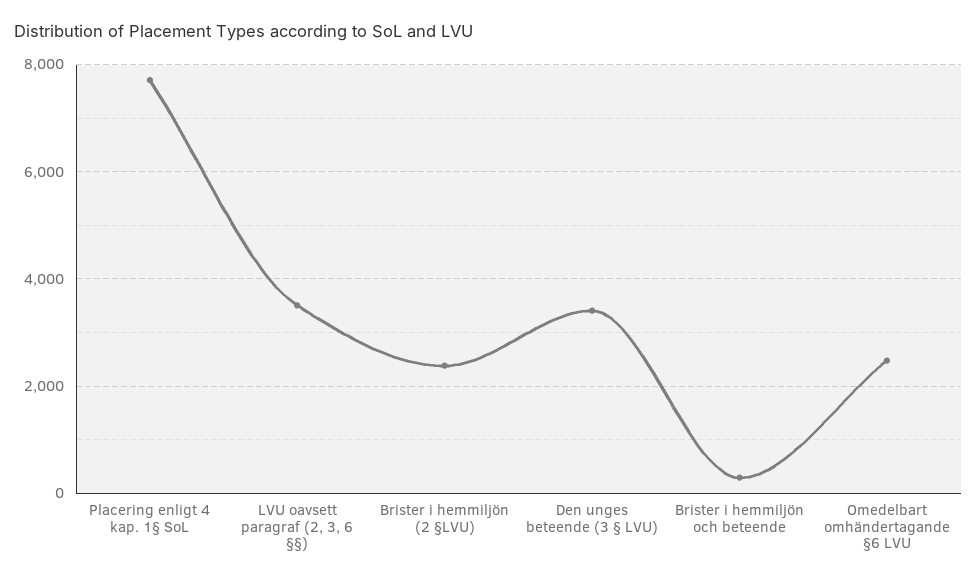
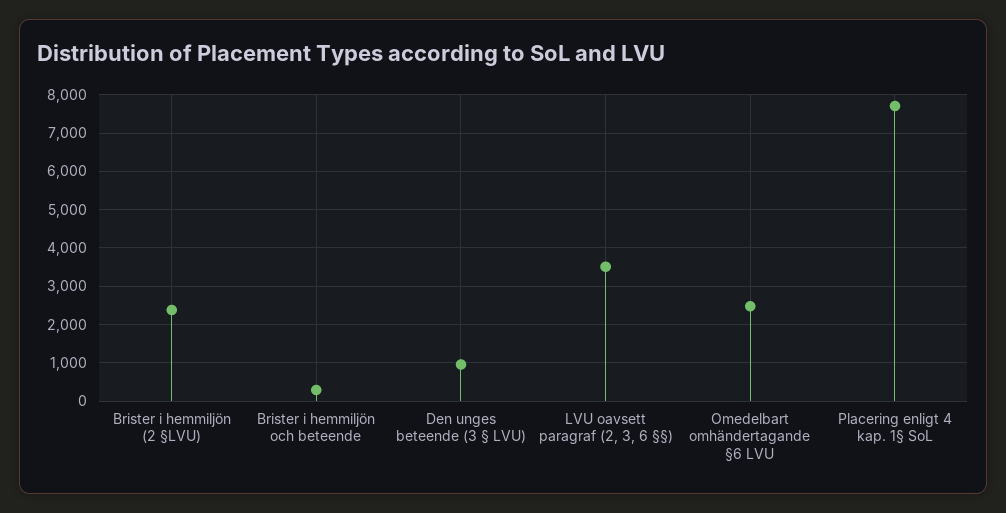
  {
    "Placering enligt 4 kap. 1§ SoL": 7800,
    "LVU oavsett paragraf (2, 3, 6 §§)": 3600,
    "Brister i hemmiljön (2 §LVU)": 2400,
-   "Den unges beteende (3 § LVU)": 3400,
+   "Den unges beteende (3 § LVU)": 1000,
    "Brister i hemmiljön och beteende": 200,
    "Omedelbart omhändertagande §6 LVU": 2400
  }

